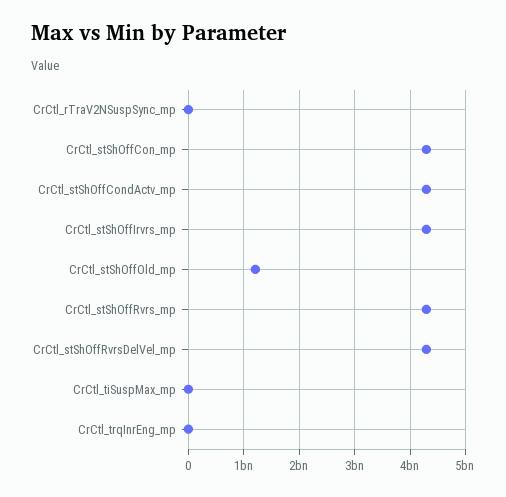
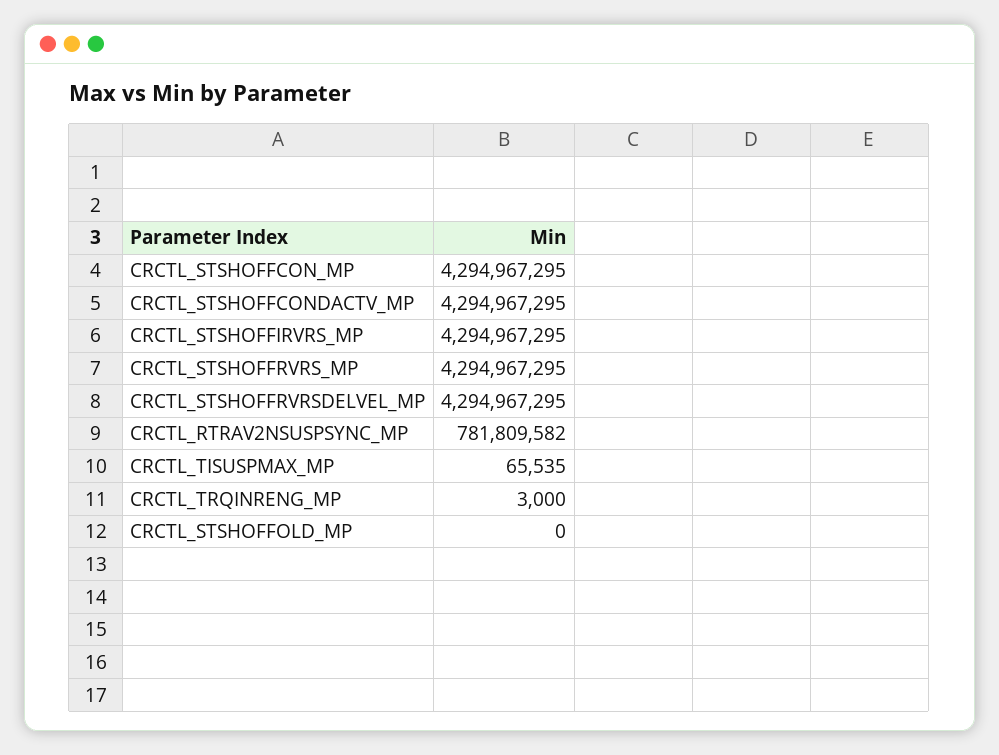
  {
-   "CrCtl_rTraV2NSuspSync_mp": 0,
+   "CrCtl_rTraV2NSuspSync_mp": 781809582,
    "CrCtl_stShOffCon_mp": 4294967295,
    "CrCtl_stShOffCondActv_mp": 4294967295,
    "CrCtl_stShOffIrvrs_mp": 4294967295,
-   "CrCtl_stShOffOld_mp": 1200000000,
+   "CrCtl_stShOffOld_mp": 0,
    "CrCtl_stShOffRvrs_mp": 4294967295,
    "CrCtl_stShOffRvrsDelVel_mp": 4294967295,
    "CrCtl_tiSuspMax_mp": 65535,
    "CrCtl_trqInrEng_mp": 3000
  }

